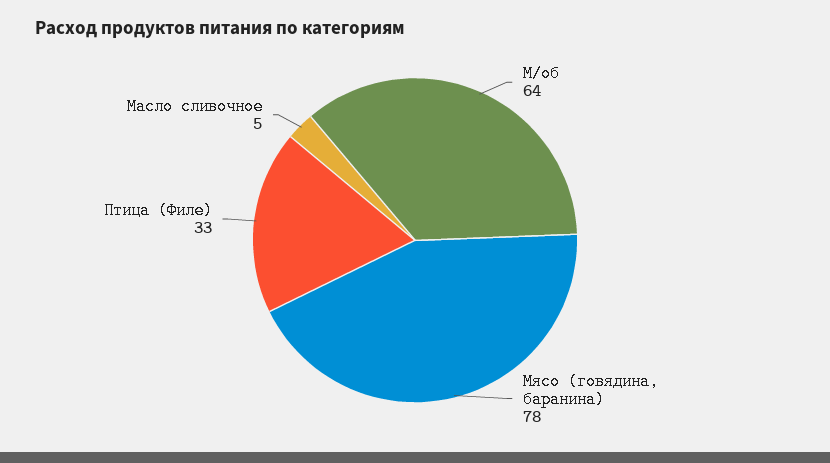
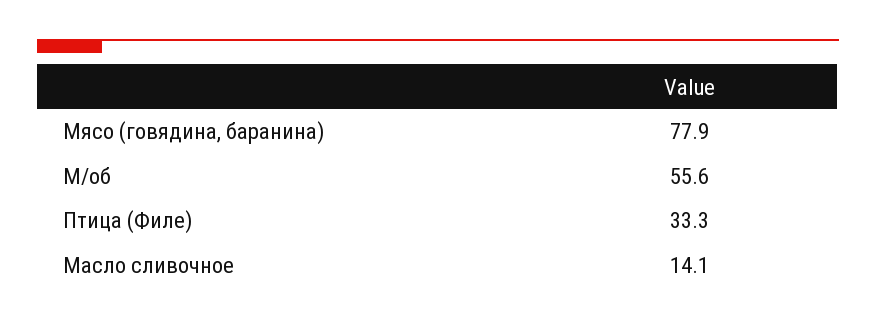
  {
-   "М/об": 64,
+   "М/об": 55.6,
    "Мясо (говядина, баранина)": 77.9,
    "Птица (Филе)": 33.3,
-   "Масло сливочное": 5
+   "Масло сливочное": 14.1
  }

